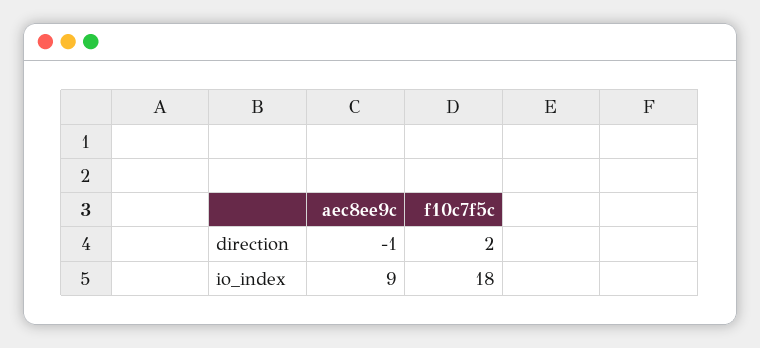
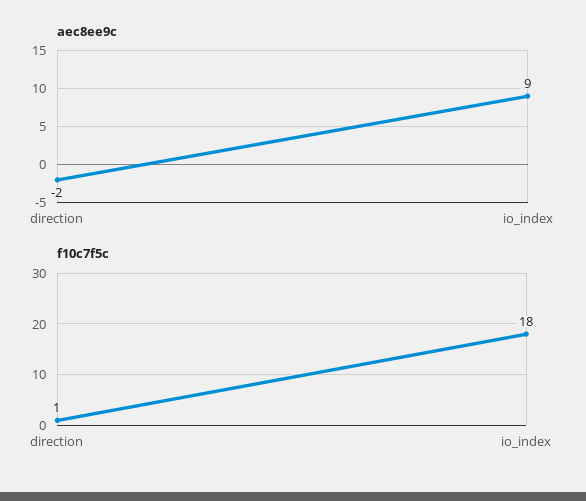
  {
    "aec8ee9c": {
-     "direction": -1,
+     "direction": -2,
      "io_index": 9
    },
    "f10c7f5c": {
-     "direction": 2,
+     "direction": 1,
      "io_index": 18
    }
  }

